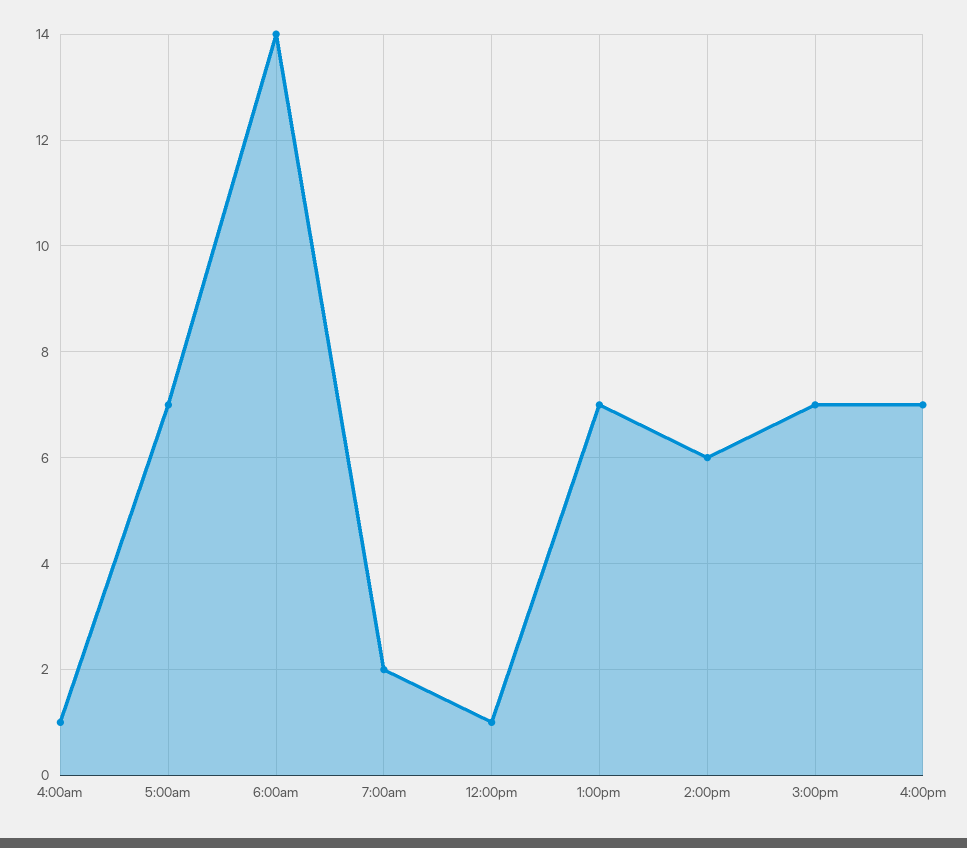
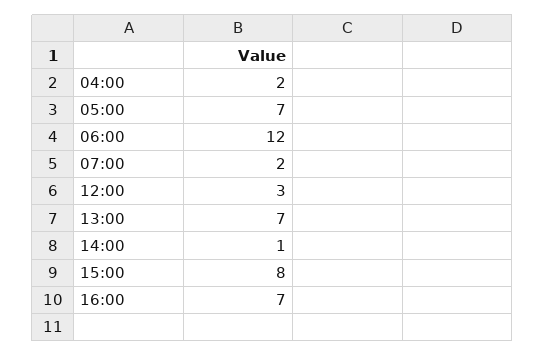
  {
-   "4:00am": 1,
+   "4:00am": 2,
    "5:00am": 7,
-   "6:00am": 14,
+   "6:00am": 12,
    "7:00am": 2,
-   "12:00pm": 1,
+   "12:00pm": 3,
    "1:00pm": 7,
-   "2:00pm": 6,
+   "2:00pm": 1,
-   "3:00pm": 7,
+   "3:00pm": 8,
    "4:00pm": 7
  }

